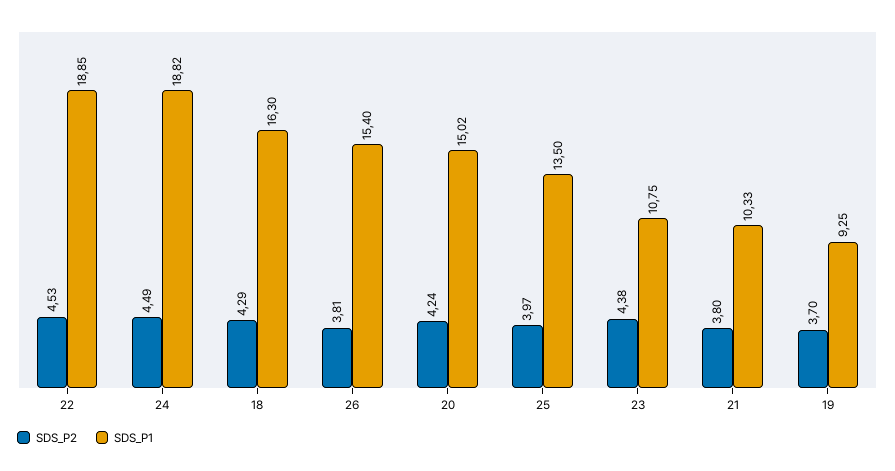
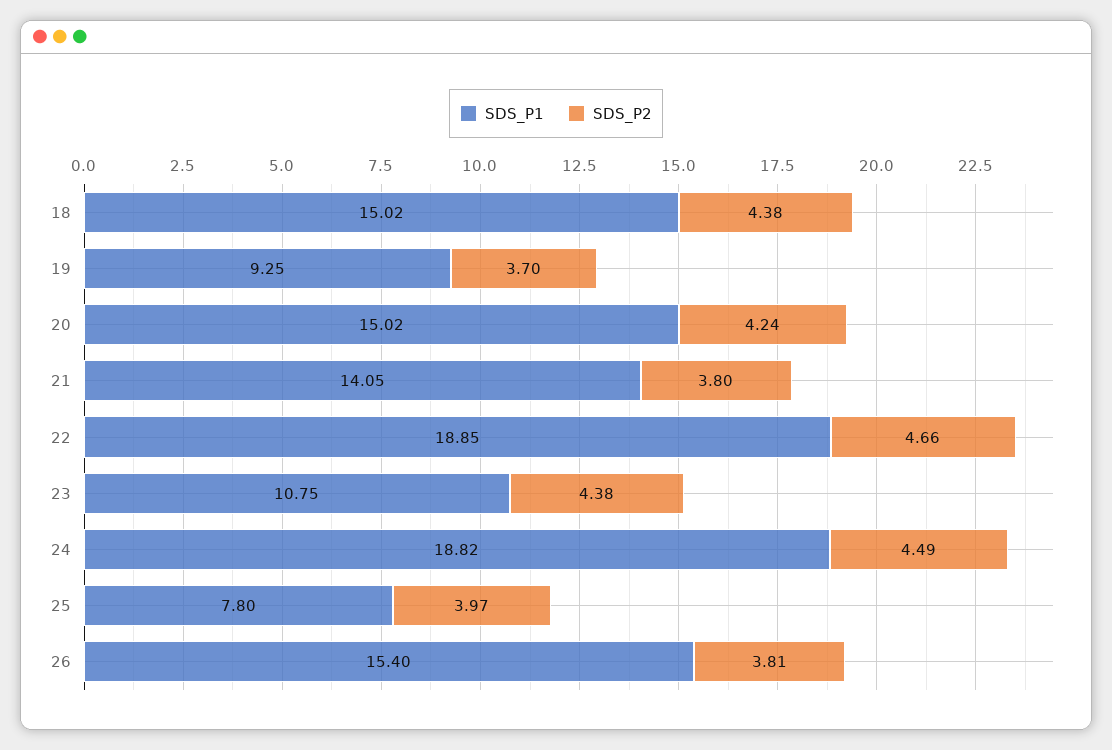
  {
    "SDS_P2": {
-     "22": 4.53,
+     "22": 4.66,
      "24": 4.49,
-     "18": 4.29,
+     "18": 4.38,
      "26": 3.81,
      "20": 4.24,
      "25": 3.97,
      "23": 4.38,
      "21": 3.8,
      "19": 3.7
    },
    "SDS_P1": {
      "22": 18.85,
      "24": 18.82,
-     "18": 16.3,
+     "18": 15.02,
      "26": 15.4,
      "20": 15.02,
-     "25": 13.5,
+     "25": 7.8,
      "23": 10.75,
-     "21": 10.33,
+     "21": 14.05,
      "19": 9.25
    }
  }

